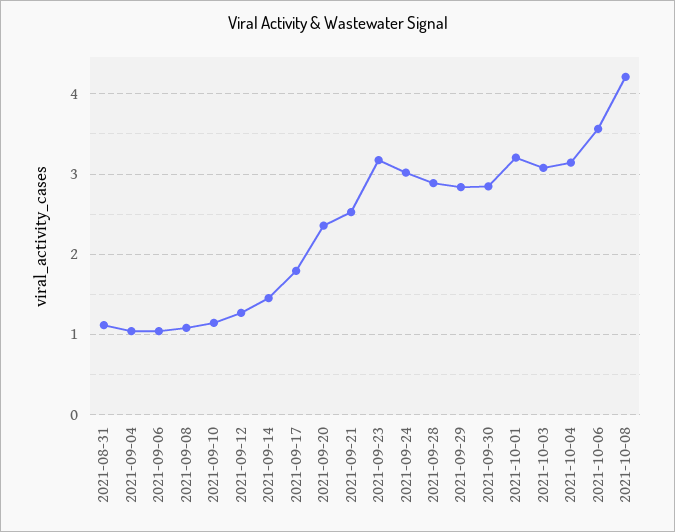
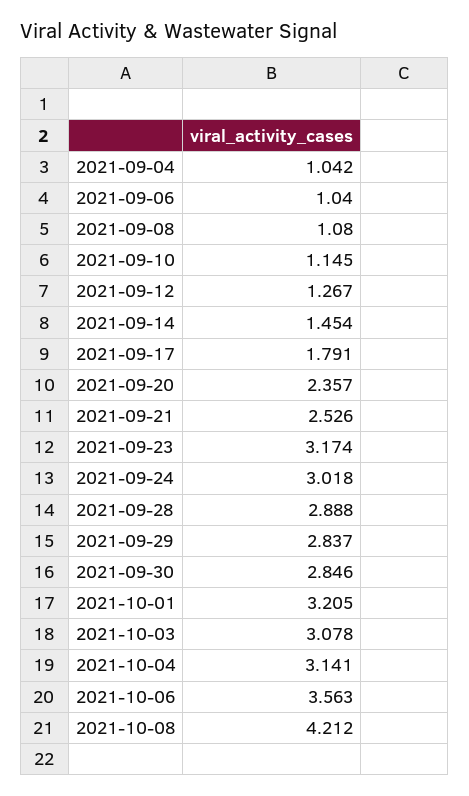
  {
-   "2021-08-31": 1.1,
    "2021-09-04": 1.042,
    "2021-09-06": 1.04,
    "2021-09-08": 1.08,
    "2021-09-10": 1.145,
    "2021-09-12": 1.267,
    "2021-09-14": 1.454,
    "2021-09-17": 1.791,
    "2021-09-20": 2.357,
    "2021-09-21": 2.526,
    "2021-09-23": 3.174,
    "2021-09-24": 3.018,
    "2021-09-28": 2.888,
    "2021-09-29": 2.837,
    "2021-09-30": 2.846,
    "2021-10-01": 3.205,
    "2021-10-03": 3.078,
    "2021-10-04": 3.141,
    "2021-10-06": 3.563,
    "2021-10-08": 4.212
  }

